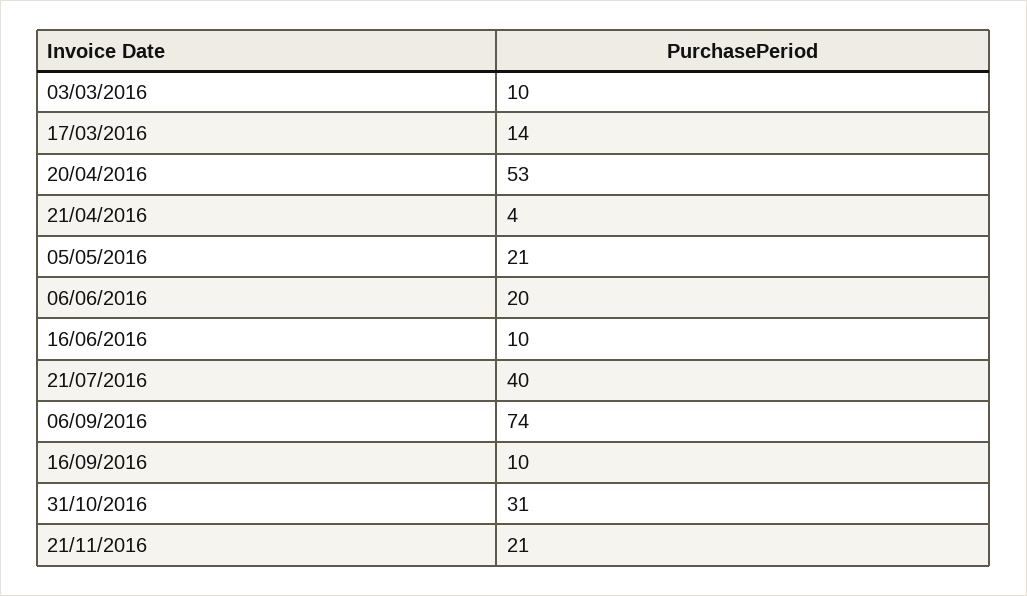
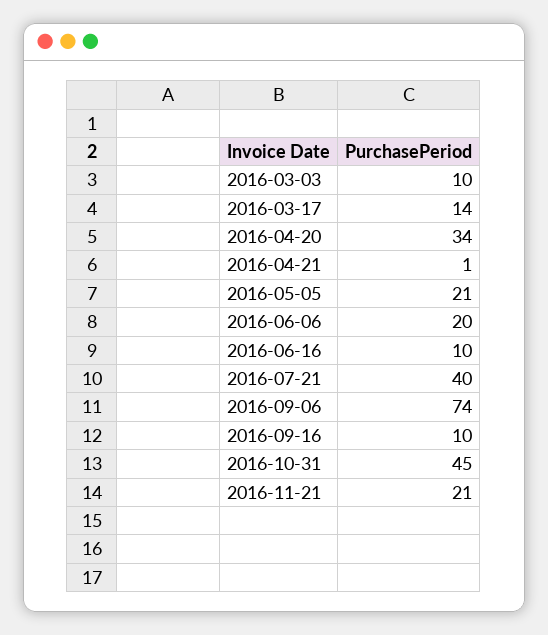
  {
    "03/03/2016": 10,
    "17/03/2016": 14,
-   "20/04/2016": 53,
+   "20/04/2016": 34,
-   "21/04/2016": 4,
+   "21/04/2016": 1,
    "05/05/2016": 21,
    "06/06/2016": 20,
    "16/06/2016": 10,
    "21/07/2016": 40,
    "06/09/2016": 74,
    "16/09/2016": 10,
-   "31/10/2016": 31,
+   "31/10/2016": 45,
    "21/11/2016": 21
  }

